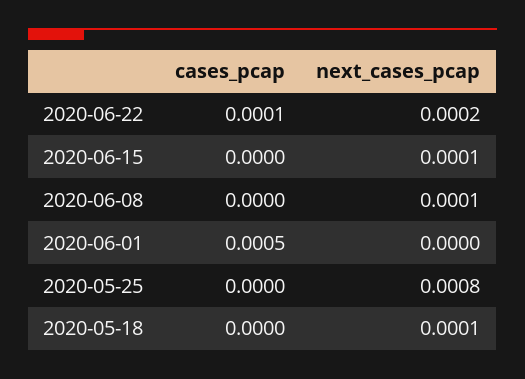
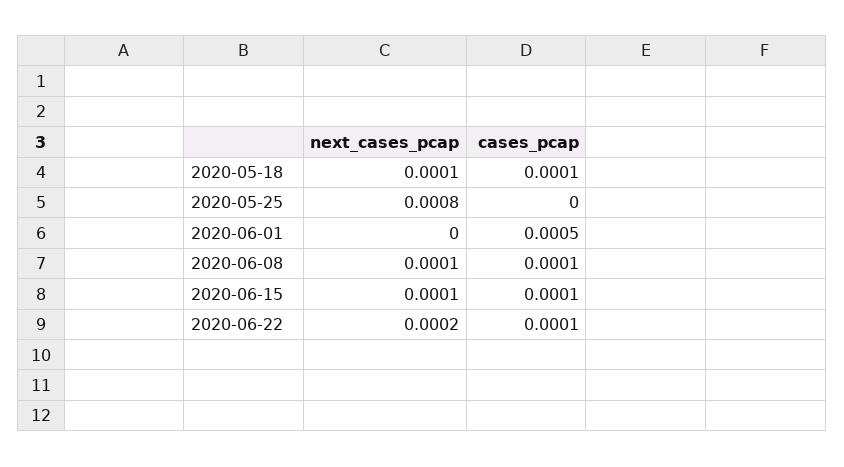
  {
    "cases_pcap": {
      "2020-06-22": 0.0001,
-     "2020-06-15": 0,
+     "2020-06-15": 0.0001,
-     "2020-06-08": 0,
+     "2020-06-08": 0.0001,
      "2020-06-01": 0.0005,
      "2020-05-25": 0,
-     "2020-05-18": 0
+     "2020-05-18": 0.0001
    },
    "next_cases_pcap": {
      "2020-06-22": 0.0002,
      "2020-06-15": 0.0001,
      "2020-06-08": 0.0001,
      "2020-06-01": 0,
      "2020-05-25": 0.0008,
      "2020-05-18": 0.0001
    }
  }

